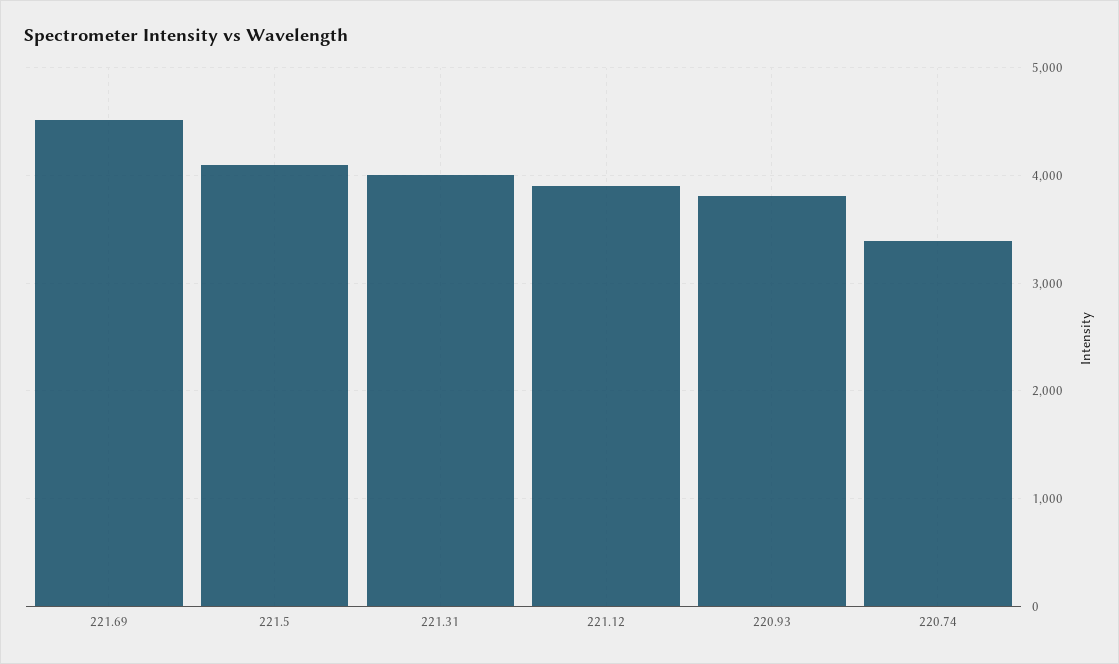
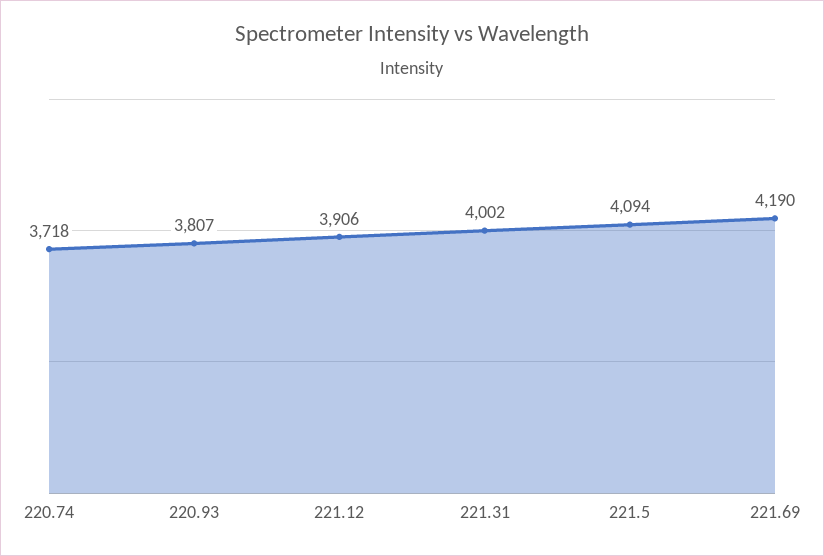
  {
-   "221.69": 4500,
+   "221.69": 4190,
    "221.5": 4094,
    "221.31": 4002,
    "221.12": 3906,
    "220.93": 3807,
-   "220.74": 3400
+   "220.74": 3718
  }

